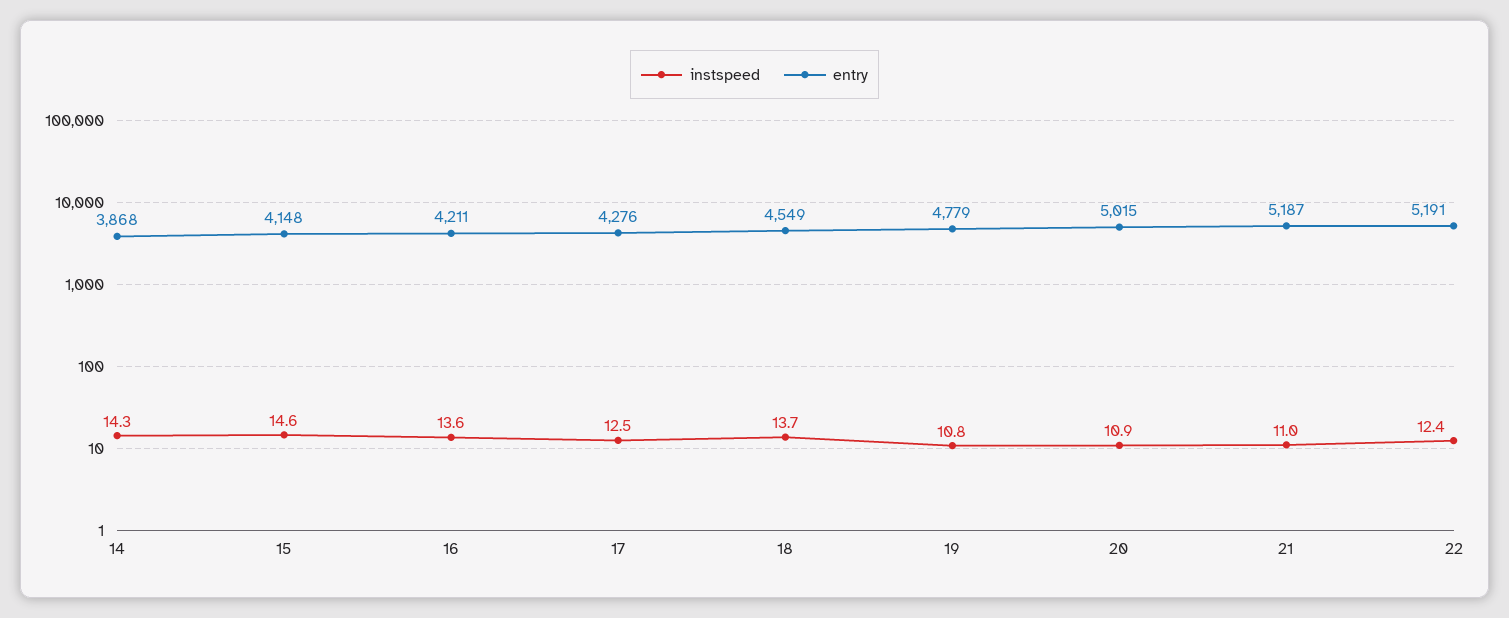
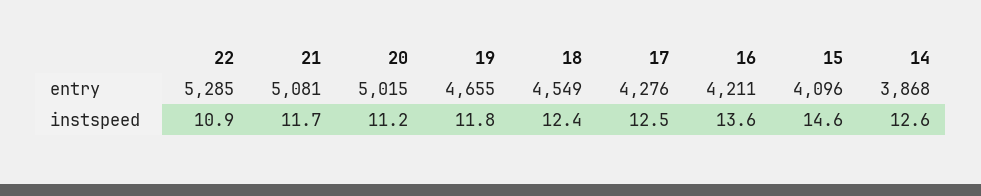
  {
    "instspeed": {
-     "14": 14.3,
+     "14": 12.6,
      "15": 14.6,
      "16": 13.6,
      "17": 12.5,
-     "18": 13.7,
+     "18": 12.4,
-     "19": 10.8,
+     "19": 11.8,
-     "20": 10.9,
+     "20": 11.2,
-     "21": 11,
+     "21": 11.7,
-     "22": 12.4
+     "22": 10.9
    },
    "entry": {
      "14": 3868,
-     "15": 4148,
+     "15": 4096,
      "16": 4211,
      "17": 4276,
      "18": 4549,
-     "19": 4779,
+     "19": 4655,
      "20": 5015,
-     "21": 5187,
+     "21": 5081,
-     "22": 5191
+     "22": 5285
    }
  }

